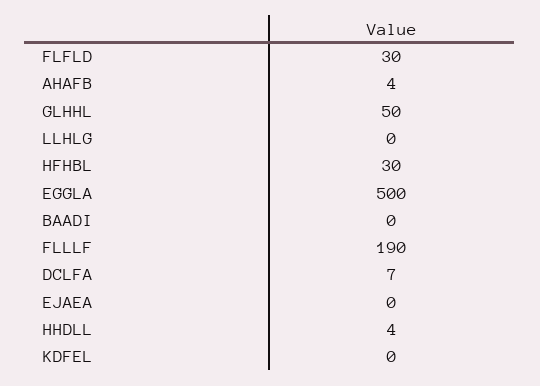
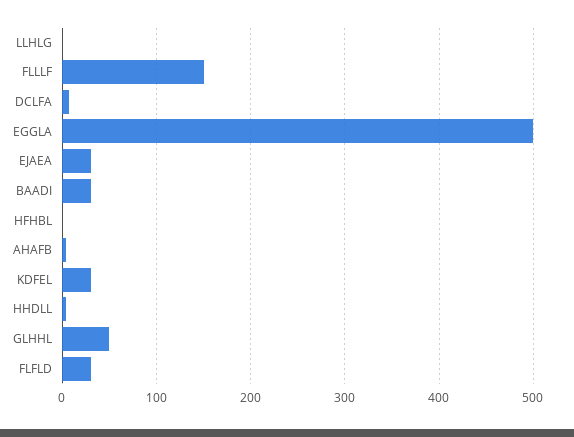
  {
    "FLFLD": 30,
    "AHAFB": 4,
    "GLHHL": 50,
    "LLHLG": 0,
-   "HFHBL": 30,
+   "HFHBL": 0,
    "EGGLA": 500,
-   "BAADI": 0,
+   "BAADI": 30,
-   "FLLLF": 190,
+   "FLLLF": 150,
    "DCLFA": 7,
-   "EJAEA": 0,
+   "EJAEA": 30,
    "HHDLL": 4,
-   "KDFEL": 0
+   "KDFEL": 30
  }

